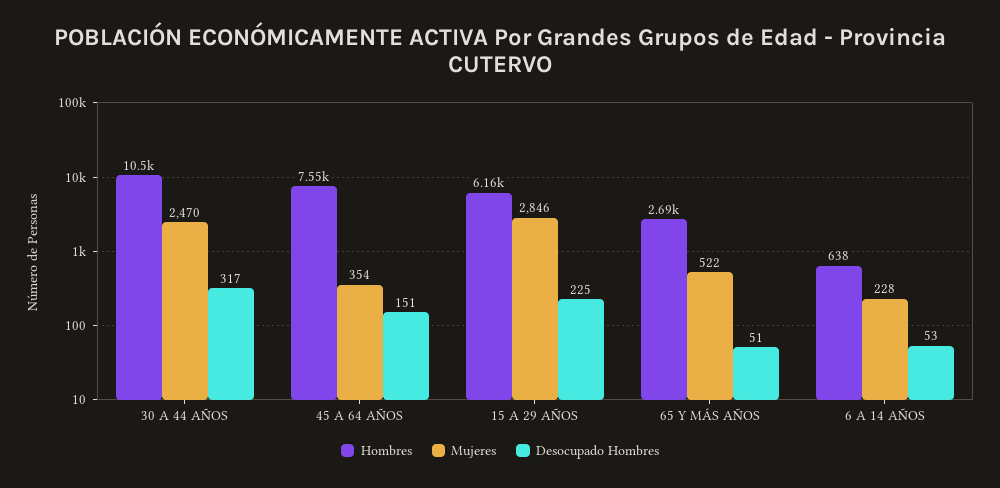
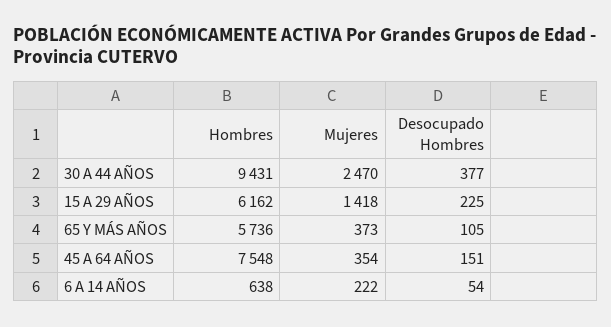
  {
    "Hombres": {
-     "30 A 44 AÑOS": 10500,
+     "30 A 44 AÑOS": 9431,
      "45 A 64 AÑOS": 7548,
      "15 A 29 AÑOS": 6162,
-     "65 Y MÁS AÑOS": 2690,
+     "65 Y MÁS AÑOS": 5736,
      "6 A 14 AÑOS": 638
    },
    "Mujeres": {
      "30 A 44 AÑOS": 2470,
      "45 A 64 AÑOS": 354,
-     "15 A 29 AÑOS": 2846,
+     "15 A 29 AÑOS": 1418,
-     "65 Y MÁS AÑOS": 522,
+     "65 Y MÁS AÑOS": 373,
-     "6 A 14 AÑOS": 228
+     "6 A 14 AÑOS": 222
    },
    "Desocupado Hombres": {
-     "30 A 44 AÑOS": 317,
+     "30 A 44 AÑOS": 377,
      "45 A 64 AÑOS": 151,
      "15 A 29 AÑOS": 225,
-     "65 Y MÁS AÑOS": 51,
+     "65 Y MÁS AÑOS": 105,
-     "6 A 14 AÑOS": 53
+     "6 A 14 AÑOS": 54
    }
  }

